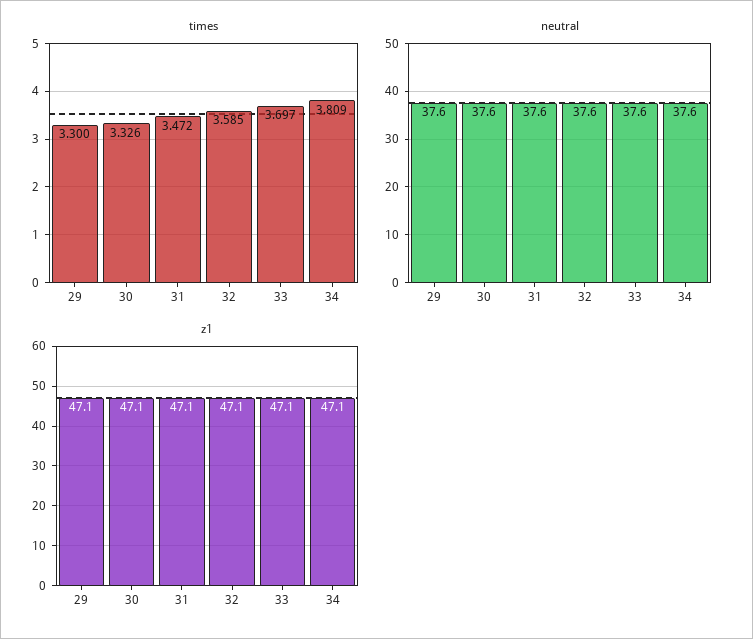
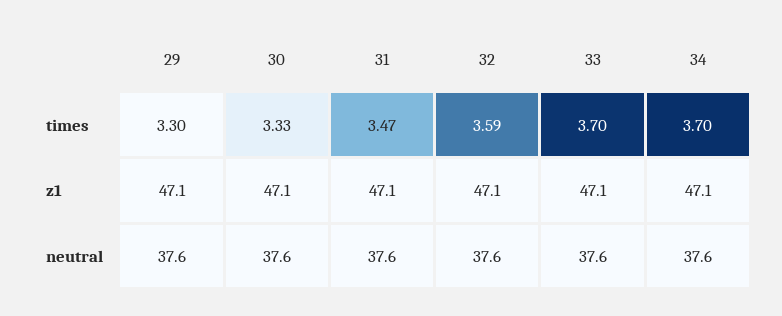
  {
    "times": {
      "29": 3.3,
      "30": 3.326,
      "31": 3.472,
      "32": 3.585,
      "33": 3.697,
-     "34": 3.809
+     "34": 3.7
    },
    "neutral": {
      "29": 37.6,
      "30": 37.6,
      "31": 37.6,
      "32": 37.6,
      "33": 37.6,
      "34": 37.6
    },
    "z1": {
      "29": 47.1,
      "30": 47.1,
      "31": 47.1,
      "32": 47.1,
      "33": 47.1,
      "34": 47.1
    }
  }

